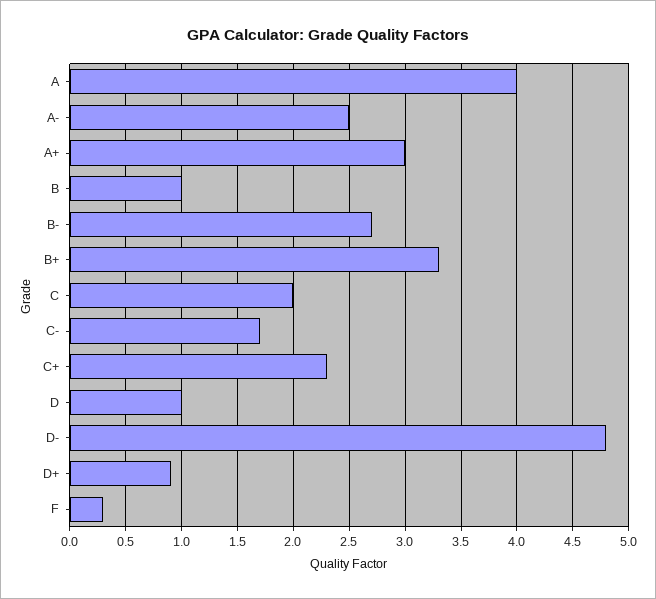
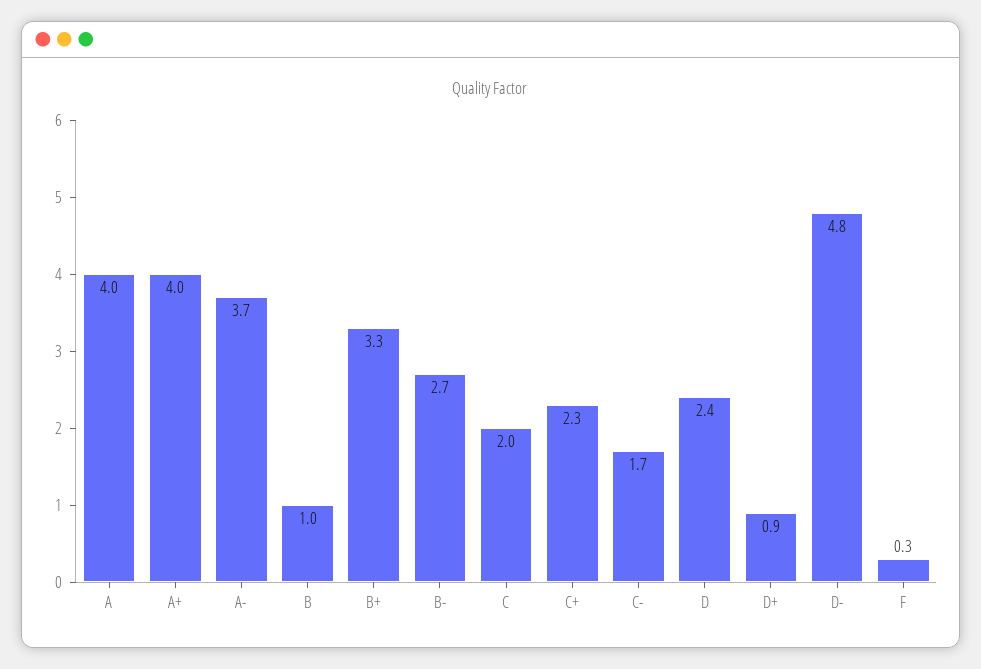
  {
    "A": 4,
-   "A-": 2.5,
+   "A-": 3.7,
-   "A+": 3,
+   "A+": 4,
    "B": 1,
    "B-": 2.7,
    "B+": 3.3,
    "C": 2,
    "C-": 1.7,
    "C+": 2.3,
-   "D": 1,
+   "D": 2.4,
    "D-": 4.8,
    "D+": 0.9,
    "F": 0.3
  }

